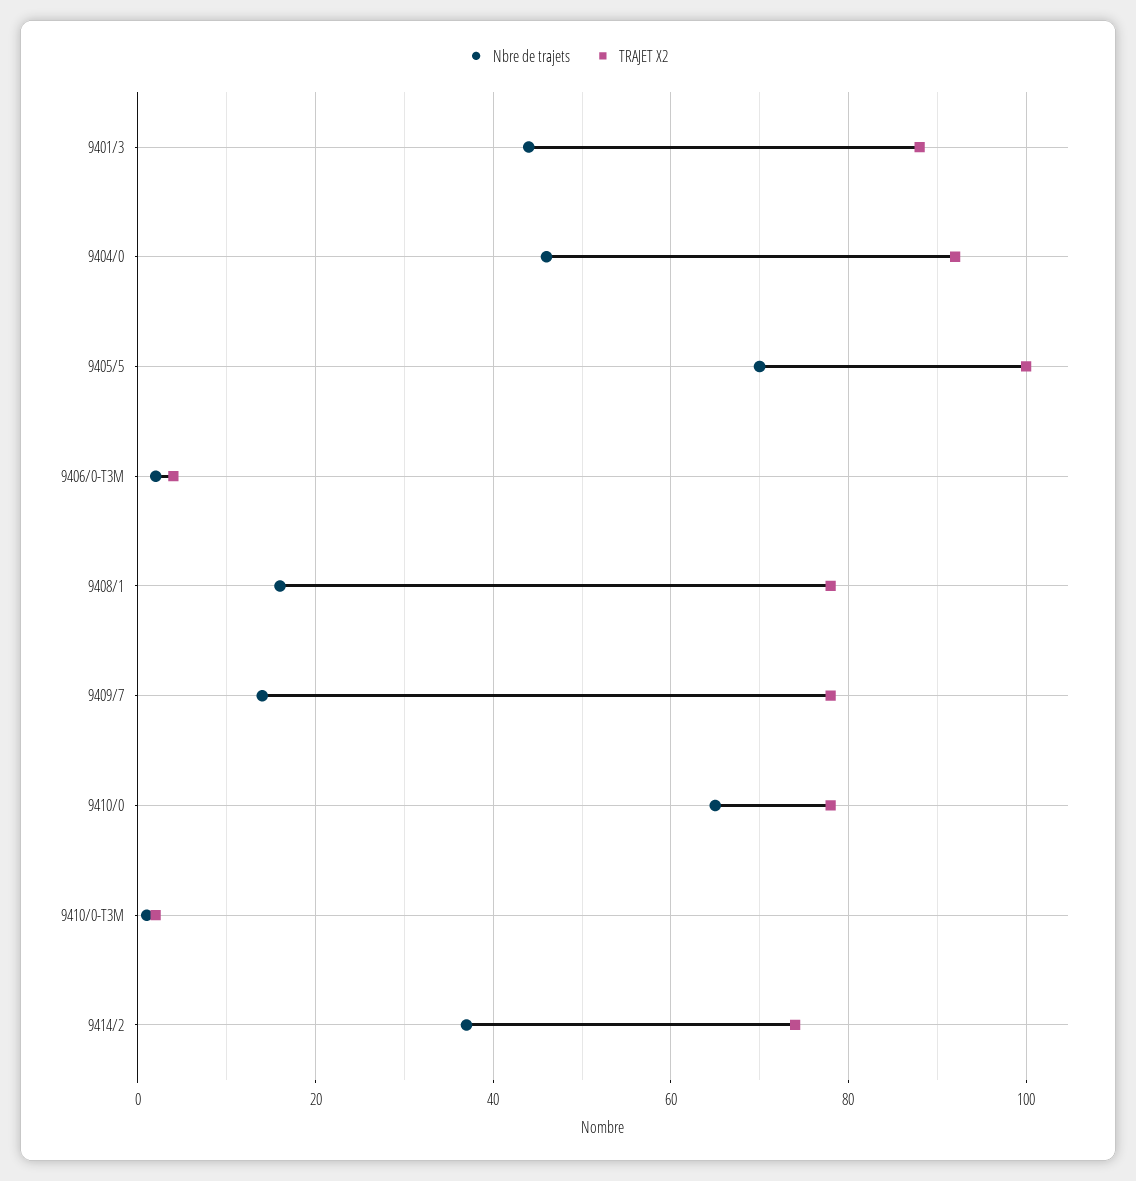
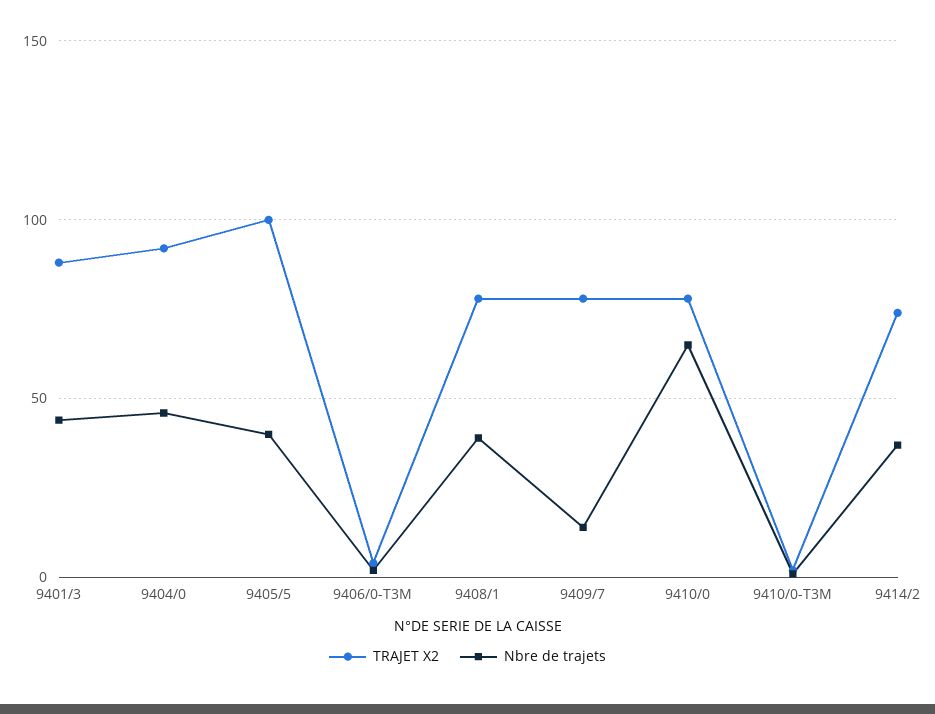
  {
    "Nbre de trajets": {
      "9401/3": 45,
      "9404/0": 45,
-     "9405/5": 70,
+     "9405/5": 40,
      "9406/0-T3M": 0,
-     "9408/1": 15,
+     "9408/1": 40,
      "9409/7": 15,
      "9410/0": 65,
      "9410/0-T3M": 0,
      "9414/2": 35
    },
    "TRAJET X2": {
      "9401/3": 90,
      "9404/0": 90,
      "9405/5": 100,
      "9406/0-T3M": 5,
      "9408/1": 80,
      "9409/7": 80,
      "9410/0": 80,
      "9410/0-T3M": 0,
      "9414/2": 75
    }
  }

